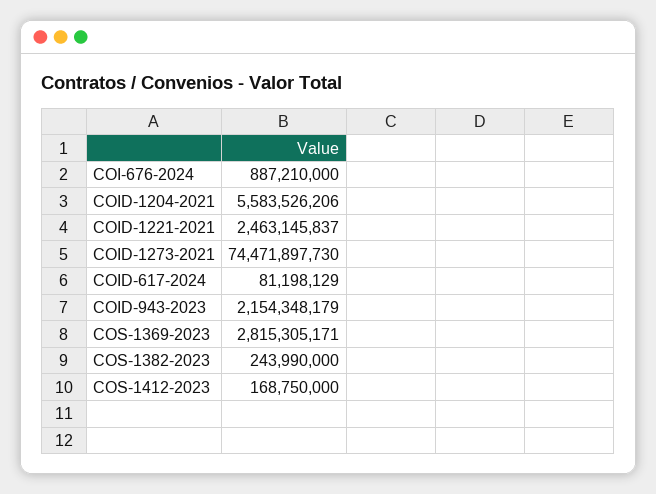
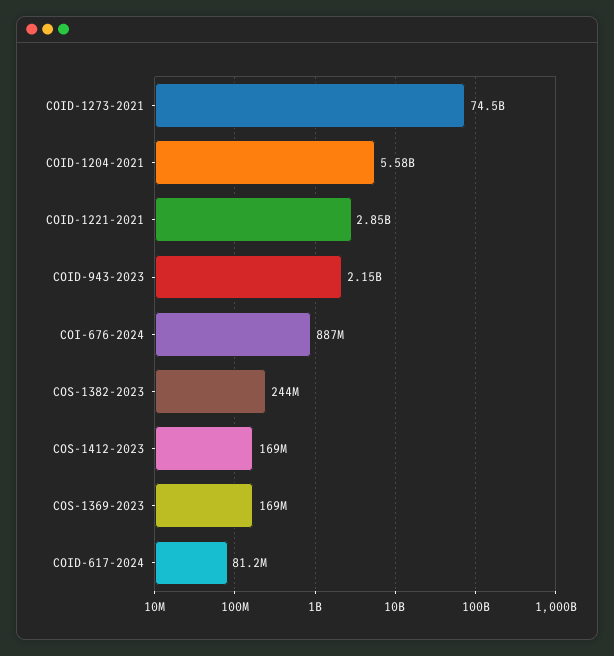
  {
    "COI-676-2024": 887210000,
    "COID-1204-2021": 5583526206,
-   "COID-1221-2021": 2463145837,
+   "COID-1221-2021": 2850000000,
    "COID-1273-2021": 74471897730,
    "COID-617-2024": 81198129,
    "COID-943-2023": 2154348179,
-   "COS-1369-2023": 2815305171,
+   "COS-1369-2023": 169000000,
    "COS-1382-2023": 243990000,
    "COS-1412-2023": 168750000
  }

